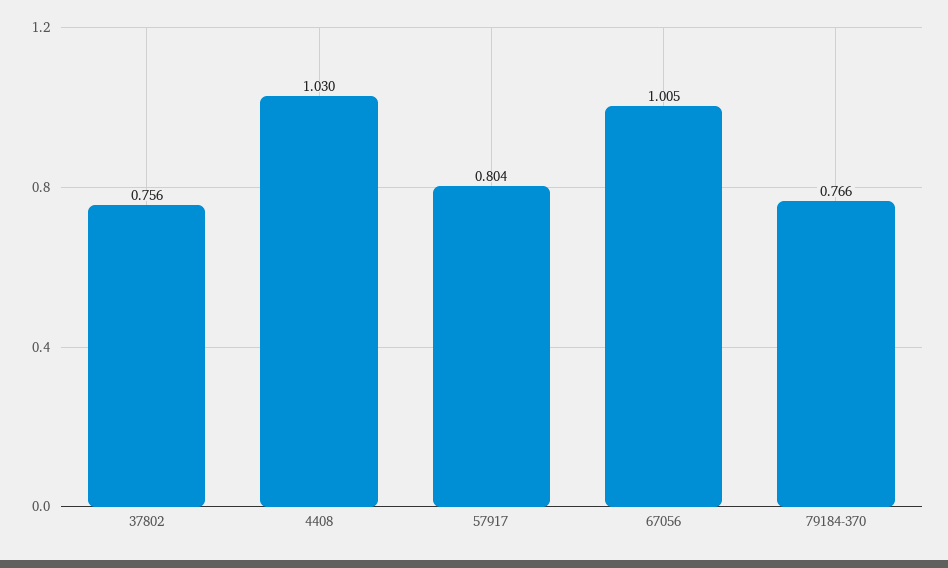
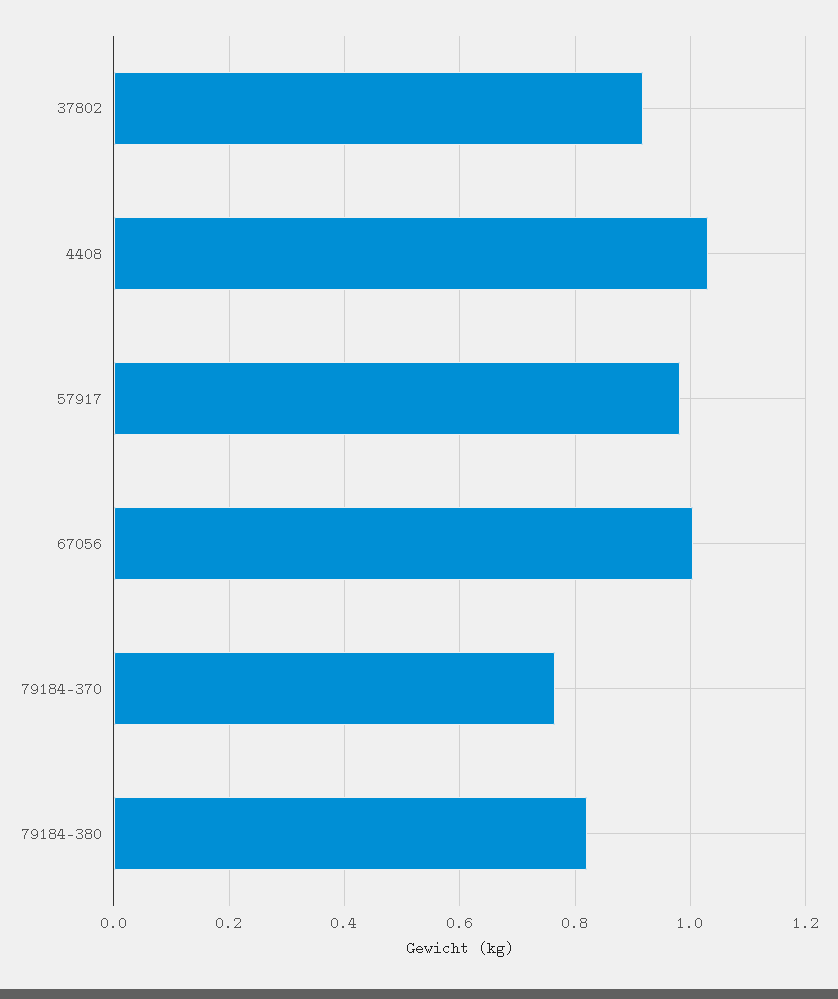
  {
-   "37802": 0.756,
+   "37802": 0.92,
    "4408": 1.03,
-   "57917": 0.804,
+   "57917": 0.98,
    "67056": 1.005,
-   "79184-370": 0.766
+   "79184-370": 0.766,
+   "79184-380": 0.82
  }

